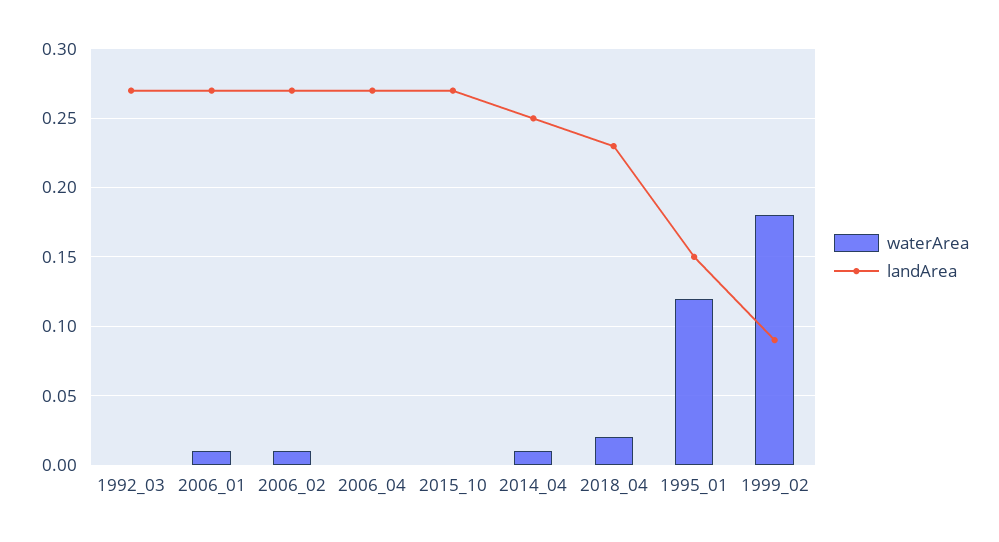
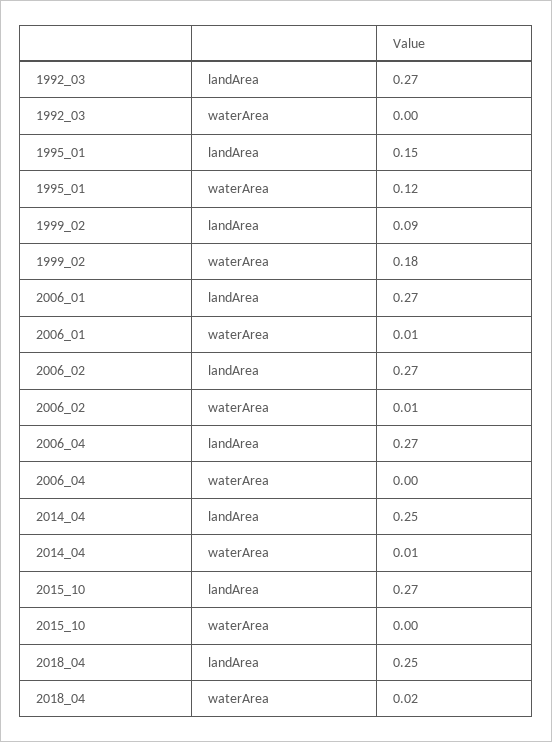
  {
    "waterArea": {
      "1992_03": 0,
      "2006_01": 0.01,
      "2006_02": 0.01,
      "2006_04": 0,
      "2015_10": 0,
      "2014_04": 0.01,
      "2018_04": 0.02,
      "1995_01": 0.12,
      "1999_02": 0.18
    },
    "landArea": {
      "1992_03": 0.27,
      "2006_01": 0.27,
      "2006_02": 0.27,
      "2006_04": 0.27,
      "2015_10": 0.27,
      "2014_04": 0.25,
-     "2018_04": 0.23,
+     "2018_04": 0.25,
      "1995_01": 0.15,
      "1999_02": 0.09
    }
  }

